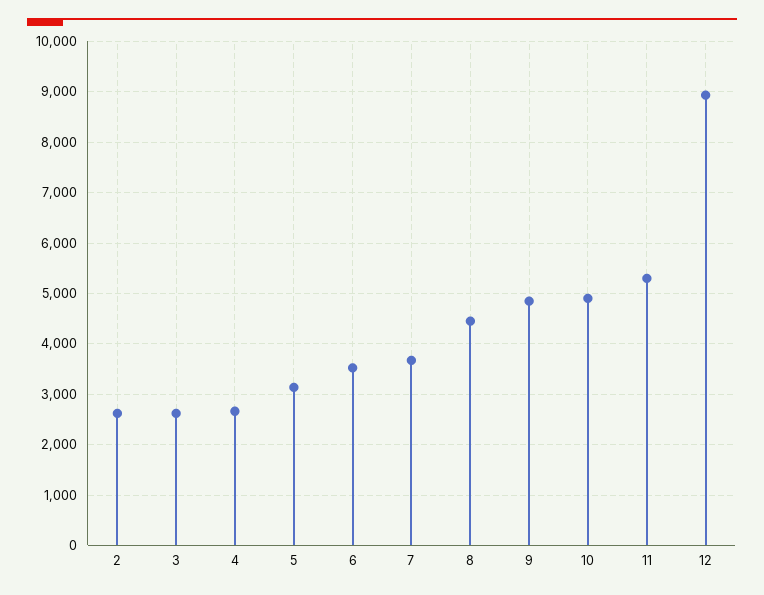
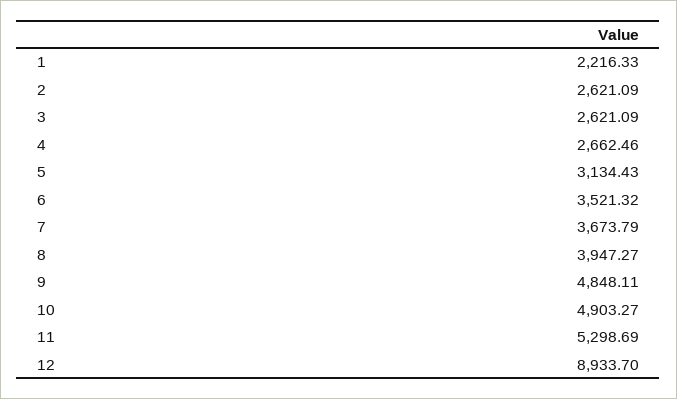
  {
    "2": 2621.09,
    "3": 2621.09,
    "4": 2662.46,
    "5": 3134.43,
    "6": 3521.32,
    "7": 3673.79,
-   "8": 4400,
+   "8": 3947.27,
    "9": 4848.11,
    "10": 4903.27,
    "11": 5298.69,
-   "12": 8933.7
+   "12": 8933.7,
+   "1": 2216.33
  }

